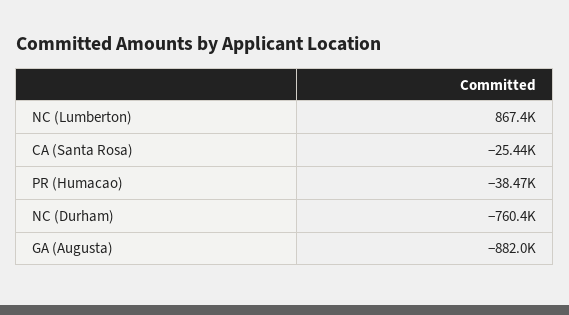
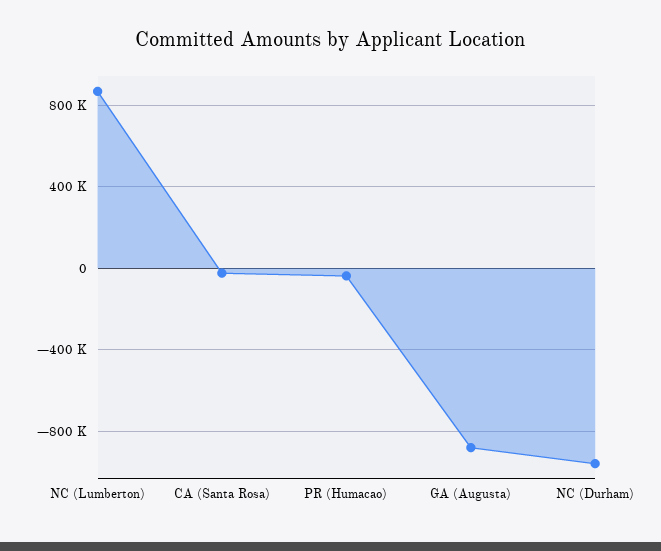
  {
    "NC (Lumberton)": 867400,
    "CA (Santa Rosa)": -25440,
    "PR (Humacao)": -38470,
-   "NC (Durham)": -760400,
+   "NC (Durham)": -950000,
    "GA (Augusta)": -882000
  }

